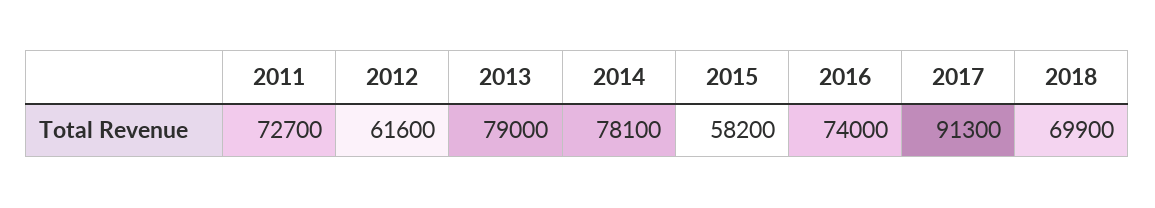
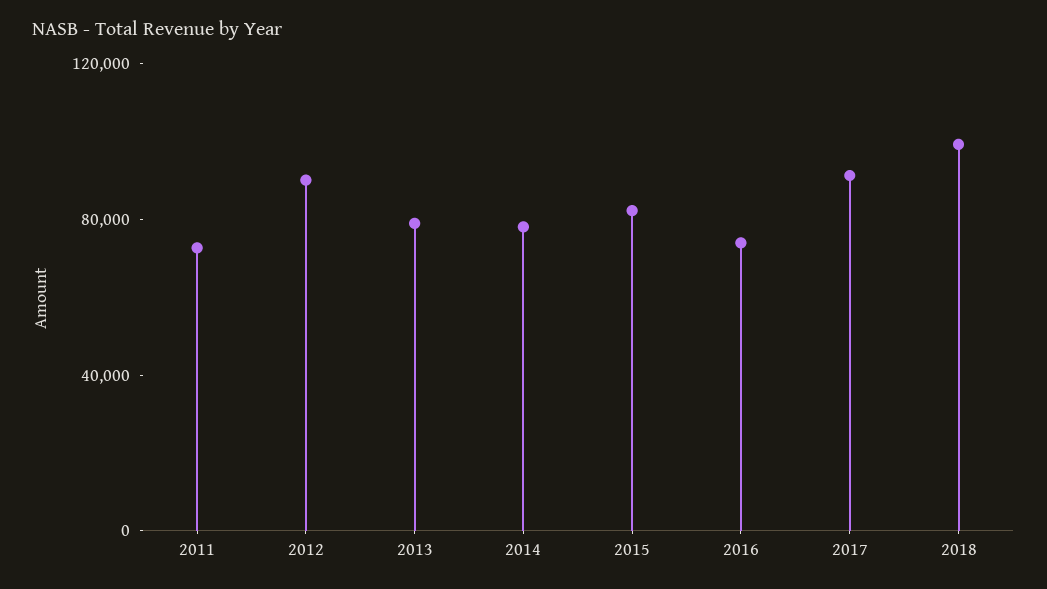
  {
    "2011": 72700,
-   "2012": 61600,
+   "2012": 90000,
    "2013": 79000,
    "2014": 78100,
-   "2015": 58200,
+   "2015": 80000,
    "2016": 74000,
    "2017": 91300,
-   "2018": 69900
+   "2018": 100000
  }

